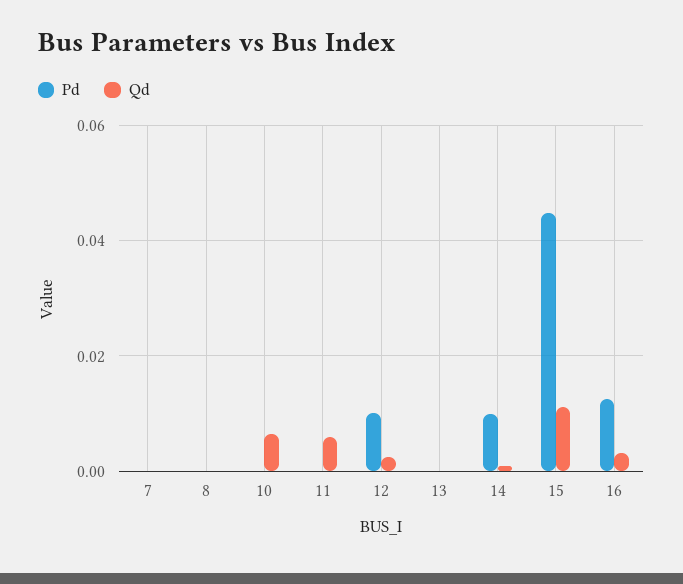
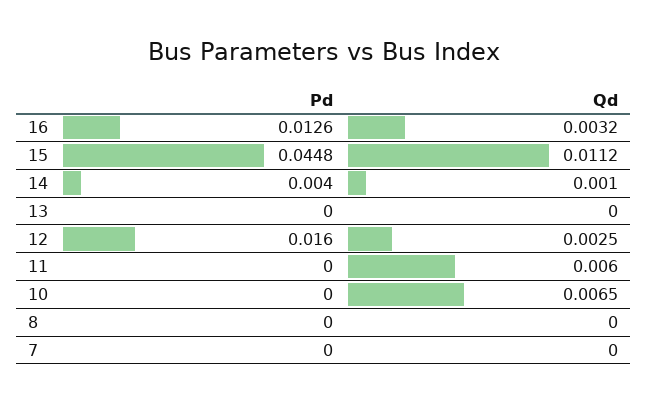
  {
    "Pd": {
      "7": 0,
      "8": 0,
      "10": 0,
      "11": 0,
-     "12": 0.01,
+     "12": 0.016,
      "13": 0,
-     "14": 0.01,
+     "14": 0.004,
      "15": 0.0448,
      "16": 0.0126
    },
    "Qd": {
      "7": 0,
      "8": 0,
      "10": 0.0065,
      "11": 0.006,
      "12": 0.0025,
      "13": 0,
      "14": 0.001,
      "15": 0.0112,
      "16": 0.0032
    }
  }

